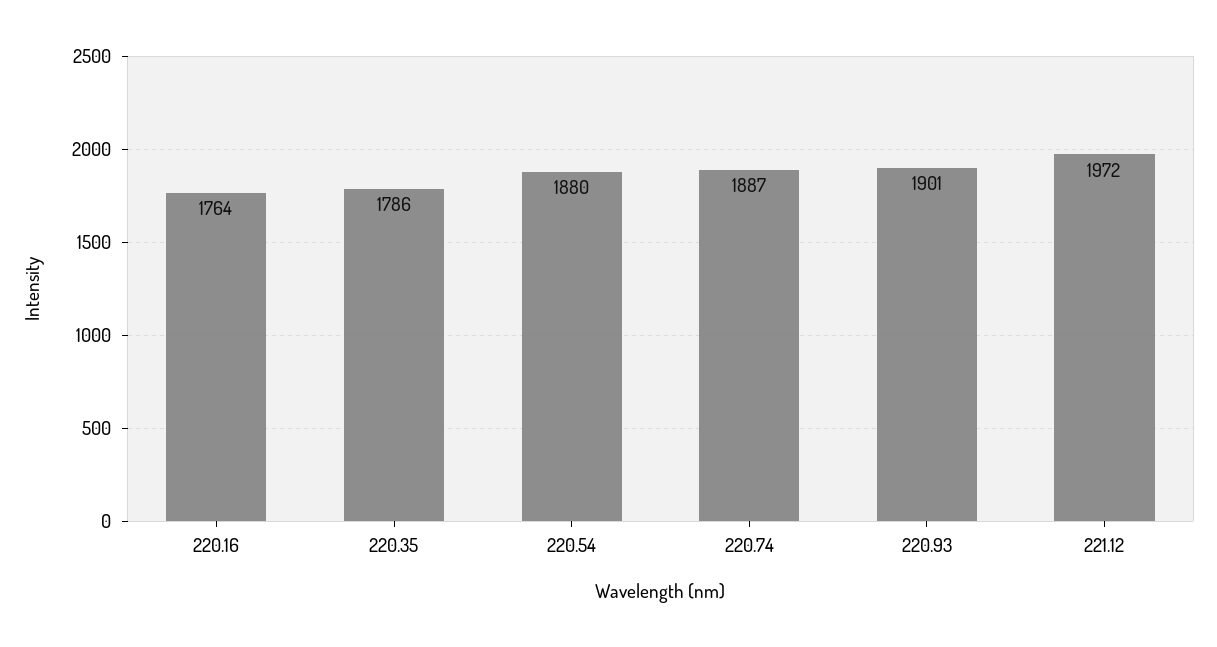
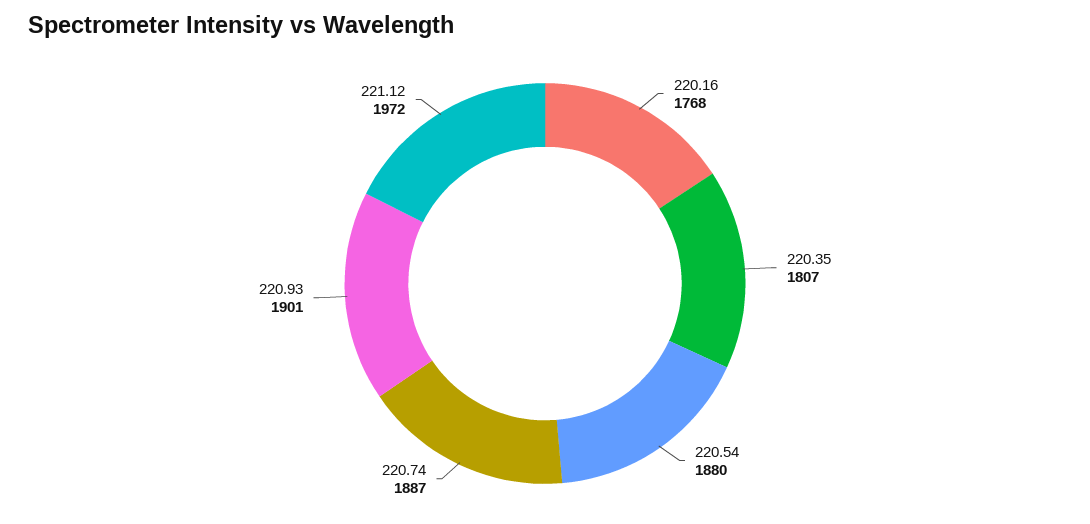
  {
-   "220.16": 1764,
+   "220.16": 1768,
-   "220.35": 1786,
+   "220.35": 1807,
    "220.54": 1880,
    "220.74": 1887,
    "220.93": 1901,
    "221.12": 1972
  }

